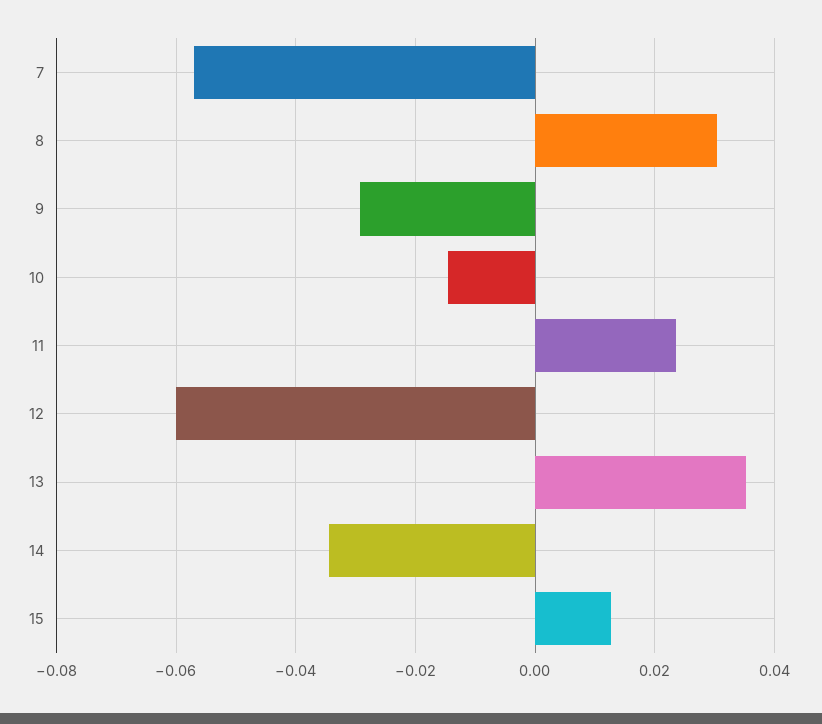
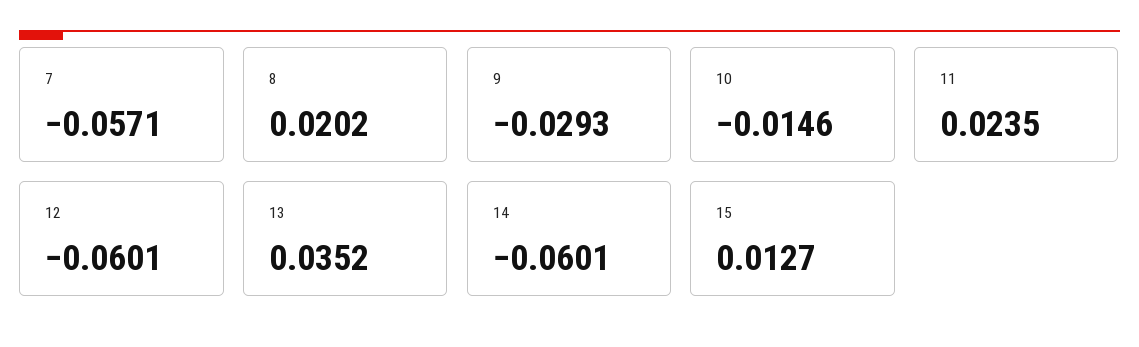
  {
    "7": -0.0571,
-   "8": 0.03,
+   "8": 0.0202,
    "9": -0.0293,
    "10": -0.0146,
    "11": 0.0235,
    "12": -0.0601,
    "13": 0.0352,
-   "14": -0.034,
+   "14": -0.0601,
    "15": 0.0127
  }

